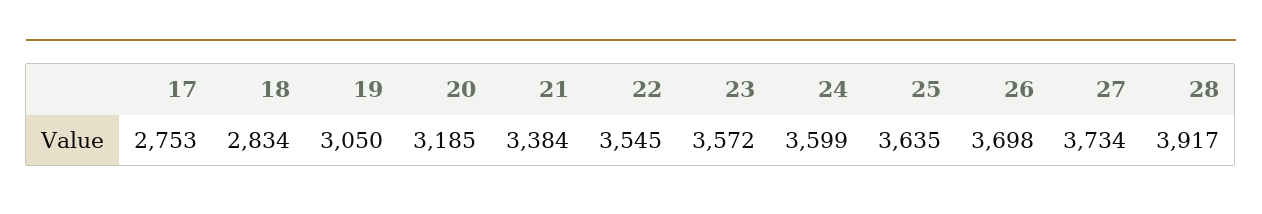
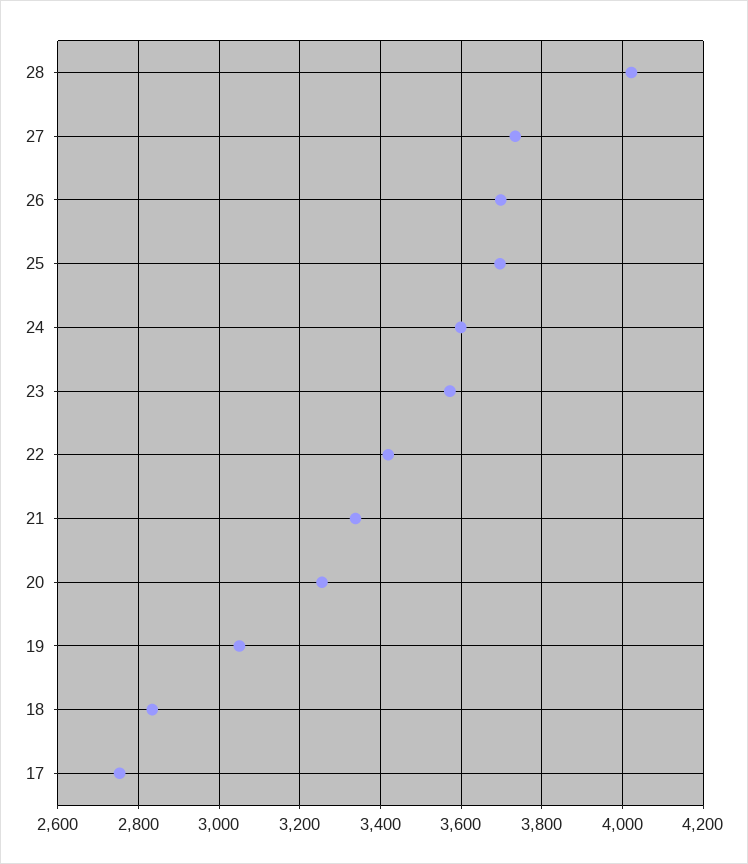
  {
    "17": 2753,
    "18": 2834,
    "19": 3050,
-   "20": 3185,
+   "20": 3260,
-   "21": 3384,
+   "21": 3340,
-   "22": 3545,
+   "22": 3420,
    "23": 3572,
    "24": 3599,
-   "25": 3635,
+   "25": 3700,
    "26": 3698,
    "27": 3734,
-   "28": 3917
+   "28": 4020
  }

